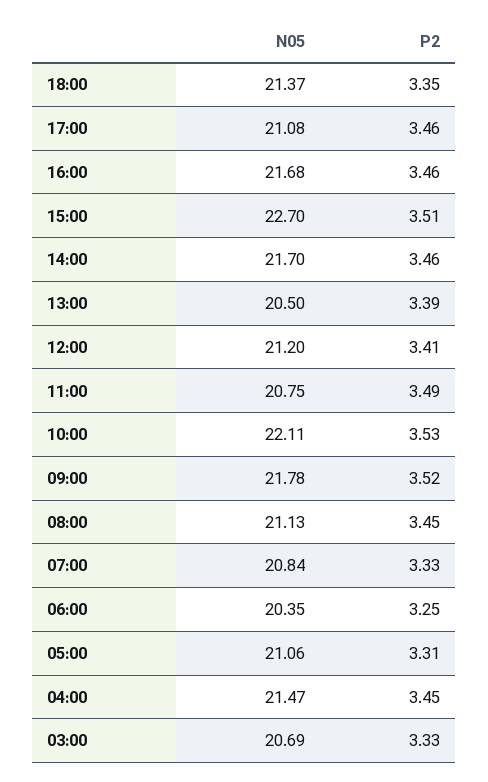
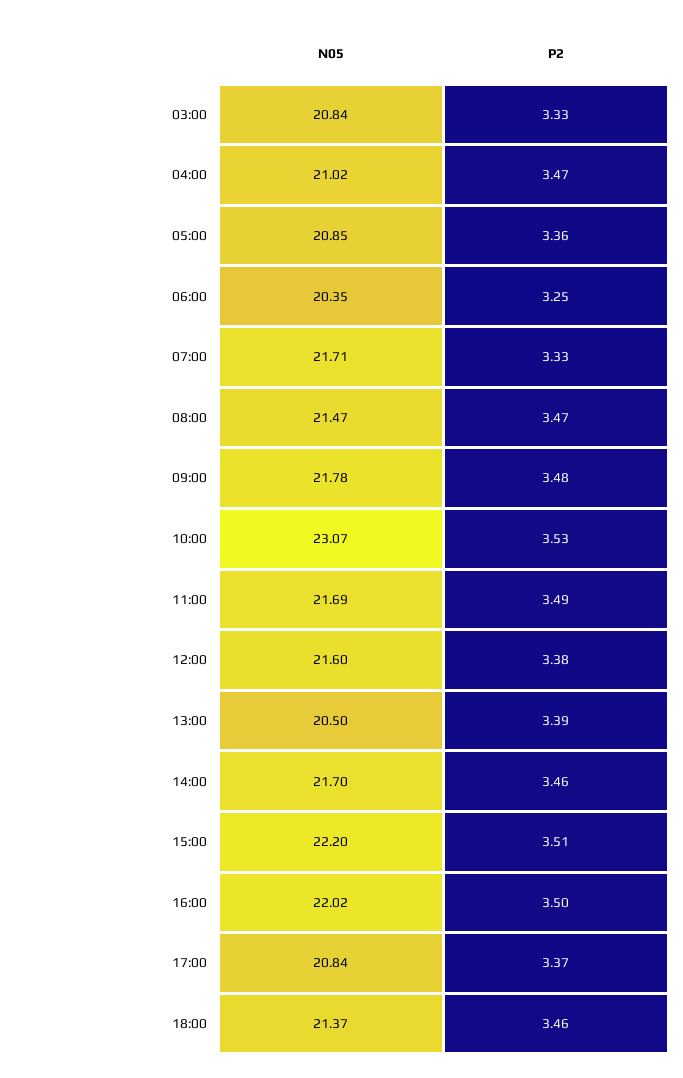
  {
    "N05": {
      "18:00": 21.37,
-     "17:00": 21.08,
+     "17:00": 20.84,
-     "16:00": 21.68,
+     "16:00": 22.02,
-     "15:00": 22.7,
+     "15:00": 22.2,
      "14:00": 21.7,
      "13:00": 20.5,
-     "12:00": 21.2,
+     "12:00": 21.6,
-     "11:00": 20.75,
+     "11:00": 21.69,
-     "10:00": 22.11,
+     "10:00": 23.07,
      "09:00": 21.78,
-     "08:00": 21.13,
+     "08:00": 21.47,
-     "07:00": 20.84,
+     "07:00": 21.71,
      "06:00": 20.35,
-     "05:00": 21.06,
+     "05:00": 20.85,
-     "04:00": 21.47,
+     "04:00": 21.02,
-     "03:00": 20.69
+     "03:00": 20.84
    },
    "P2": {
-     "18:00": 3.35,
+     "18:00": 3.46,
-     "17:00": 3.46,
+     "17:00": 3.37,
-     "16:00": 3.46,
+     "16:00": 3.5,
      "15:00": 3.51,
      "14:00": 3.46,
      "13:00": 3.39,
-     "12:00": 3.41,
+     "12:00": 3.38,
      "11:00": 3.49,
      "10:00": 3.53,
-     "09:00": 3.52,
+     "09:00": 3.48,
-     "08:00": 3.45,
+     "08:00": 3.47,
      "07:00": 3.33,
      "06:00": 3.25,
-     "05:00": 3.31,
+     "05:00": 3.36,
-     "04:00": 3.45,
+     "04:00": 3.47,
      "03:00": 3.33
    }
  }

